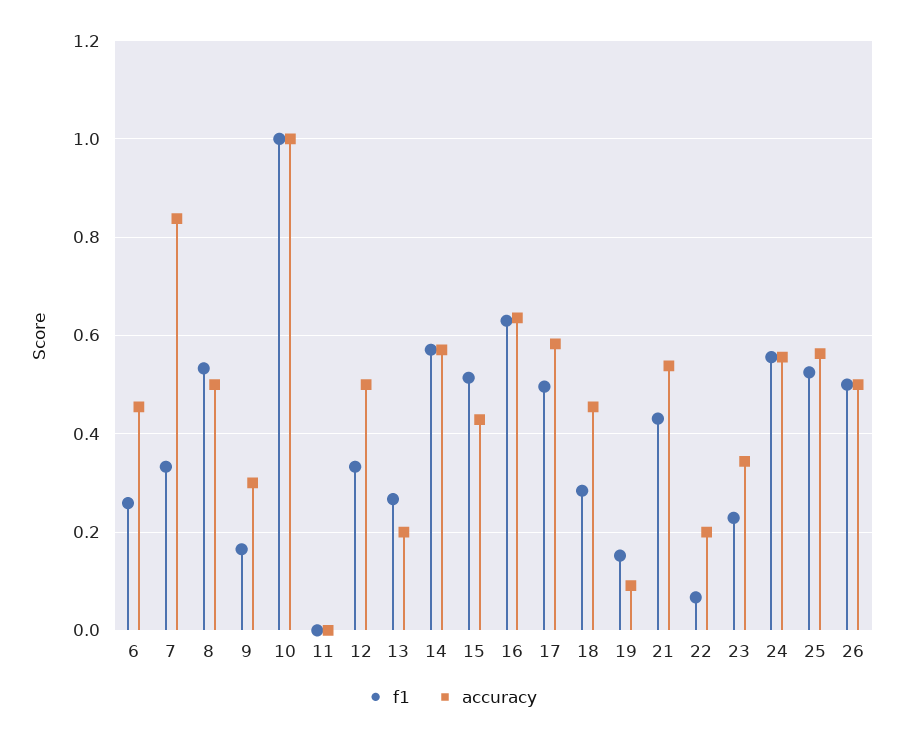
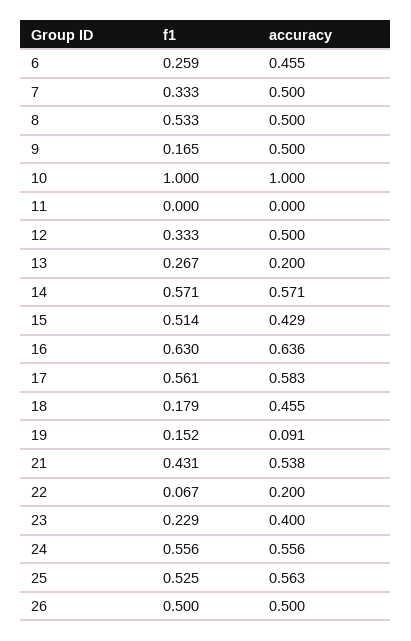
  {
    "f1": {
      "6": 0.259,
      "7": 0.333,
      "8": 0.533,
      "9": 0.165,
      "10": 1,
      "11": 0,
      "12": 0.333,
      "13": 0.267,
      "14": 0.571,
      "15": 0.514,
      "16": 0.63,
-     "17": 0.5,
+     "17": 0.561,
-     "18": 0.28,
+     "18": 0.179,
      "19": 0.152,
      "21": 0.431,
      "22": 0.067,
      "23": 0.229,
      "24": 0.556,
      "25": 0.525,
      "26": 0.5
    },
    "accuracy": {
      "6": 0.455,
-     "7": 0.84,
+     "7": 0.5,
      "8": 0.5,
-     "9": 0.3,
+     "9": 0.5,
      "10": 1,
      "11": 0,
      "12": 0.5,
      "13": 0.2,
      "14": 0.571,
      "15": 0.429,
      "16": 0.636,
      "17": 0.583,
      "18": 0.455,
      "19": 0.091,
      "21": 0.538,
      "22": 0.2,
-     "23": 0.34,
+     "23": 0.4,
      "24": 0.556,
      "25": 0.563,
      "26": 0.5
    }
  }

